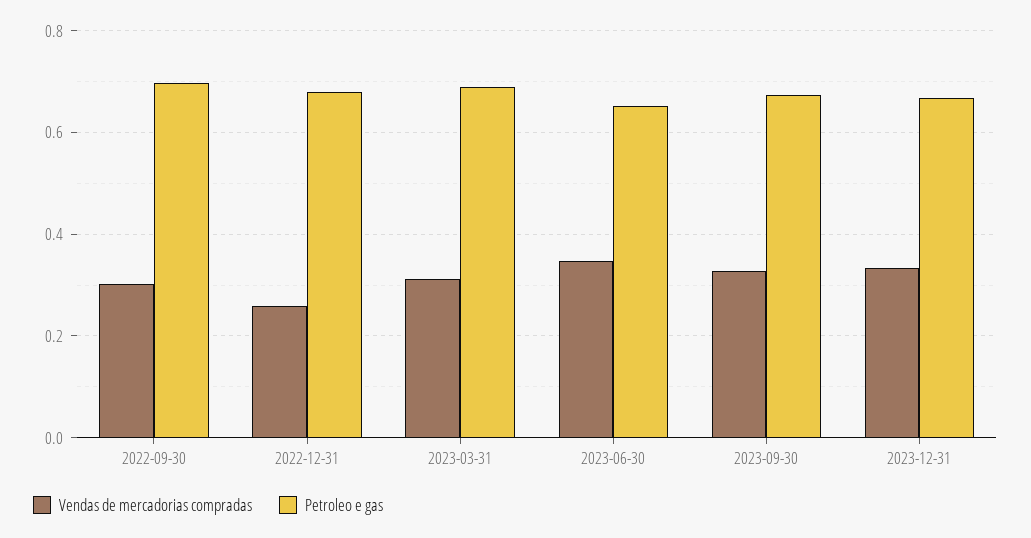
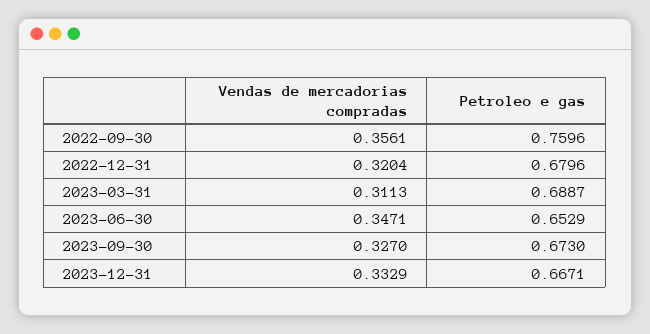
  {
    "Vendas de mercadorias compradas": {
-     "2022-09-30": 0.3,
+     "2022-09-30": 0.3561,
-     "2022-12-31": 0.26,
+     "2022-12-31": 0.3204,
      "2023-03-31": 0.3113,
      "2023-06-30": 0.3471,
      "2023-09-30": 0.327,
      "2023-12-31": 0.3329
    },
    "Petroleo e gas": {
-     "2022-09-30": 0.7,
+     "2022-09-30": 0.7596,
      "2022-12-31": 0.6796,
      "2023-03-31": 0.6887,
      "2023-06-30": 0.6529,
      "2023-09-30": 0.673,
      "2023-12-31": 0.6671
    }
  }

